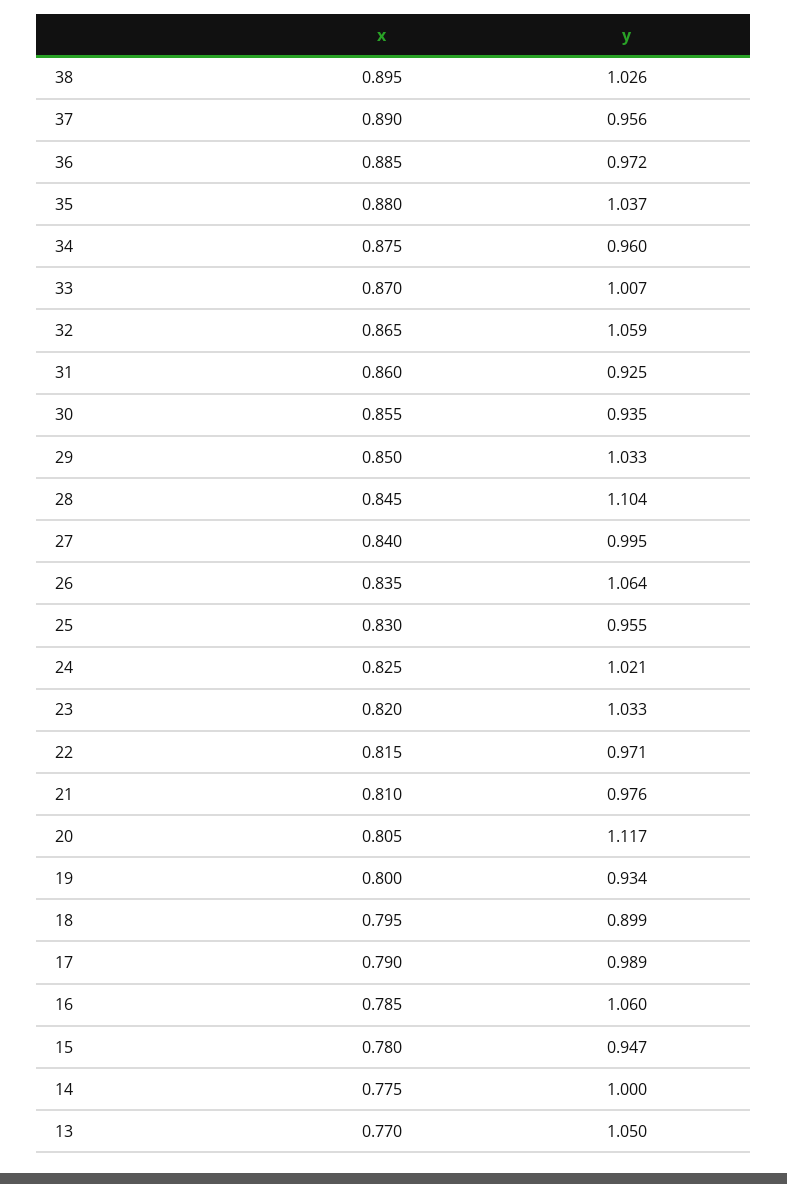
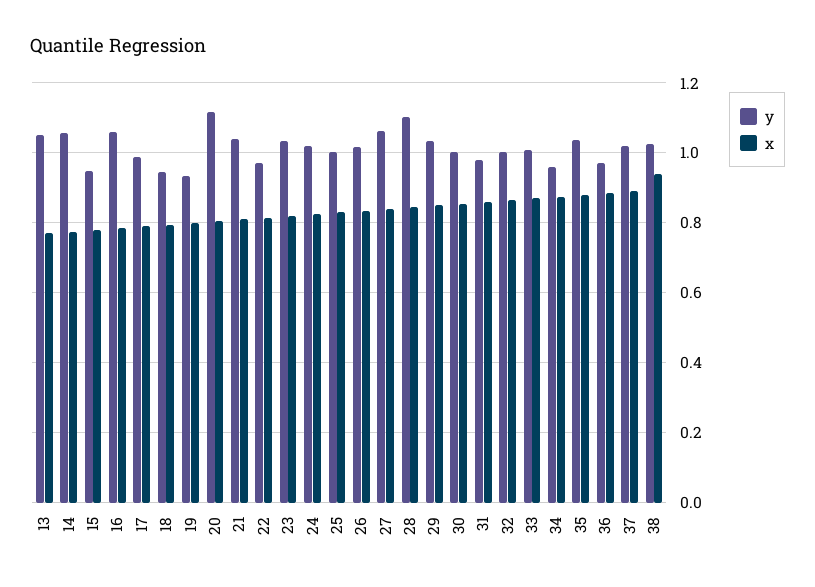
  {
    "x": {
-     "38": 0.895,
+     "38": 0.94,
      "37": 0.89,
      "36": 0.885,
      "35": 0.88,
      "34": 0.875,
      "33": 0.87,
      "32": 0.865,
      "31": 0.86,
      "30": 0.855,
      "29": 0.85,
      "28": 0.845,
      "27": 0.84,
      "26": 0.835,
      "25": 0.83,
      "24": 0.825,
      "23": 0.82,
      "22": 0.815,
      "21": 0.81,
      "20": 0.805,
      "19": 0.8,
      "18": 0.795,
      "17": 0.79,
      "16": 0.785,
      "15": 0.78,
      "14": 0.775,
      "13": 0.77
    },
    "y": {
      "38": 1.026,
-     "37": 0.956,
+     "37": 1.02,
      "36": 0.972,
      "35": 1.037,
      "34": 0.96,
      "33": 1.007,
-     "32": 1.059,
+     "32": 1,
-     "31": 0.925,
+     "31": 0.98,
-     "30": 0.935,
+     "30": 1,
      "29": 1.033,
      "28": 1.104,
-     "27": 0.995,
+     "27": 1.06,
-     "26": 1.064,
+     "26": 1.02,
-     "25": 0.955,
+     "25": 1,
      "24": 1.021,
      "23": 1.033,
      "22": 0.971,
-     "21": 0.976,
+     "21": 1.04,
      "20": 1.117,
      "19": 0.934,
-     "18": 0.899,
+     "18": 0.94,
      "17": 0.989,
      "16": 1.06,
      "15": 0.947,
-     "14": 1,
+     "14": 1.06,
      "13": 1.05
    }
  }

